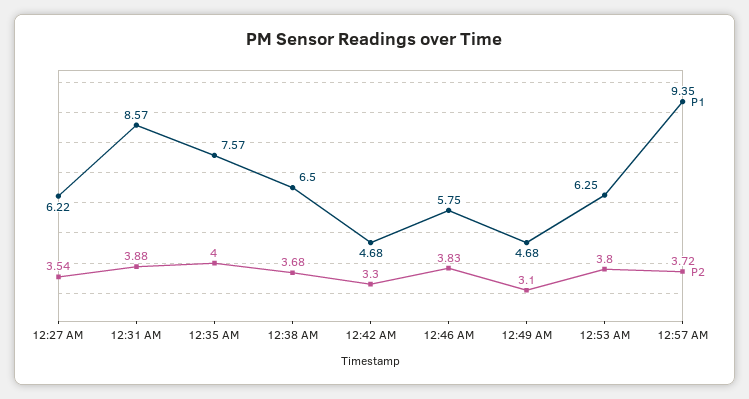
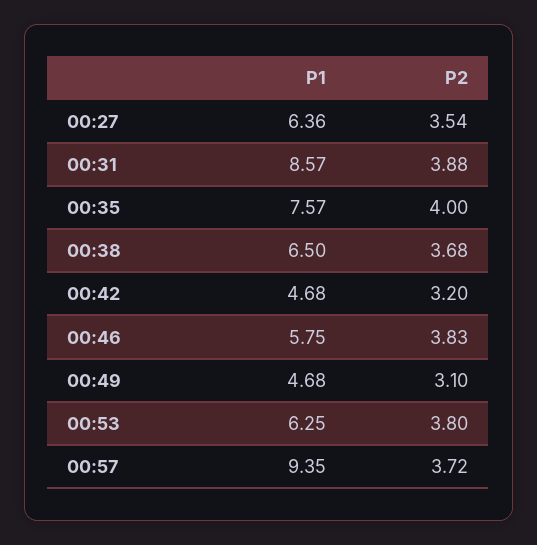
  {
    "P1": {
-     "12:27 AM": 6.22,
+     "12:27 AM": 6.36,
      "12:31 AM": 8.57,
      "12:35 AM": 7.57,
      "12:38 AM": 6.5,
      "12:42 AM": 4.68,
      "12:46 AM": 5.75,
      "12:49 AM": 4.68,
      "12:53 AM": 6.25,
      "12:57 AM": 9.35
    },
    "P2": {
      "12:27 AM": 3.54,
      "12:31 AM": 3.88,
      "12:35 AM": 4,
      "12:38 AM": 3.68,
-     "12:42 AM": 3.3,
+     "12:42 AM": 3.2,
      "12:46 AM": 3.83,
      "12:49 AM": 3.1,
      "12:53 AM": 3.8,
      "12:57 AM": 3.72
    }
  }

